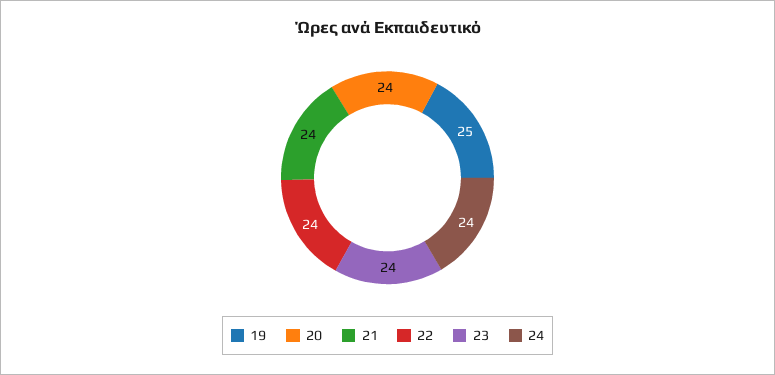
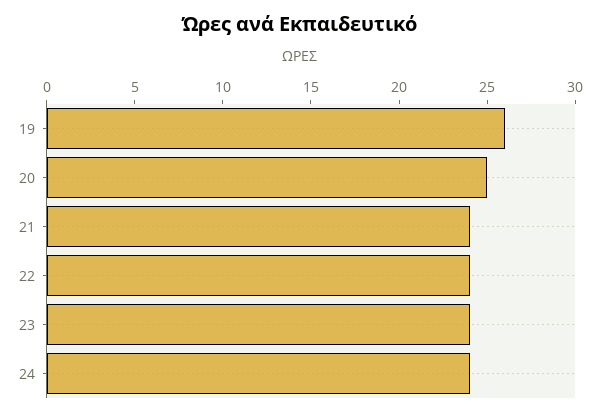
  {
-   "19": 25,
+   "19": 26,
-   "20": 24,
+   "20": 25,
    "21": 24,
    "22": 24,
    "23": 24,
    "24": 24
  }

